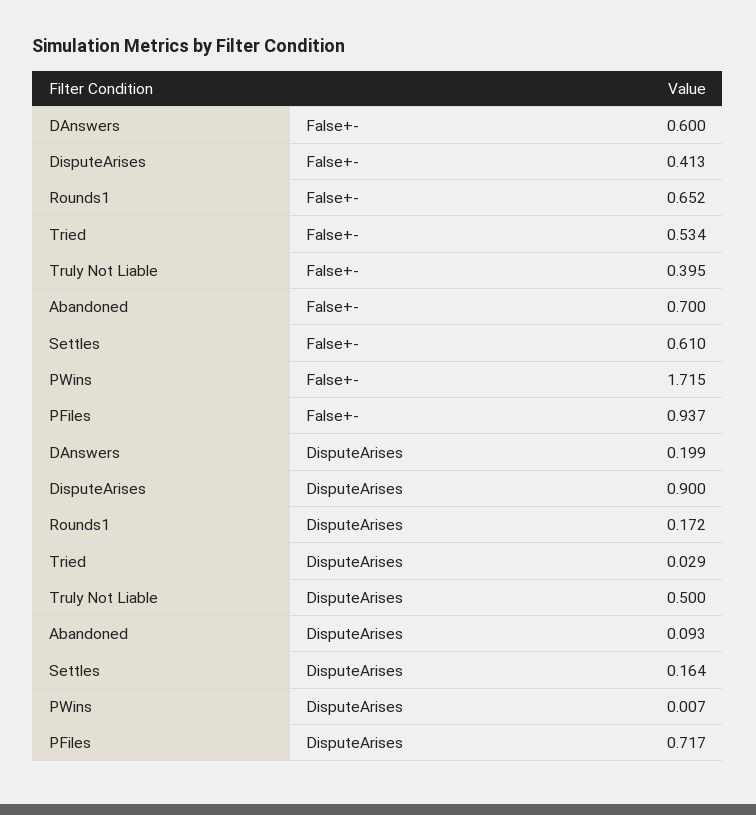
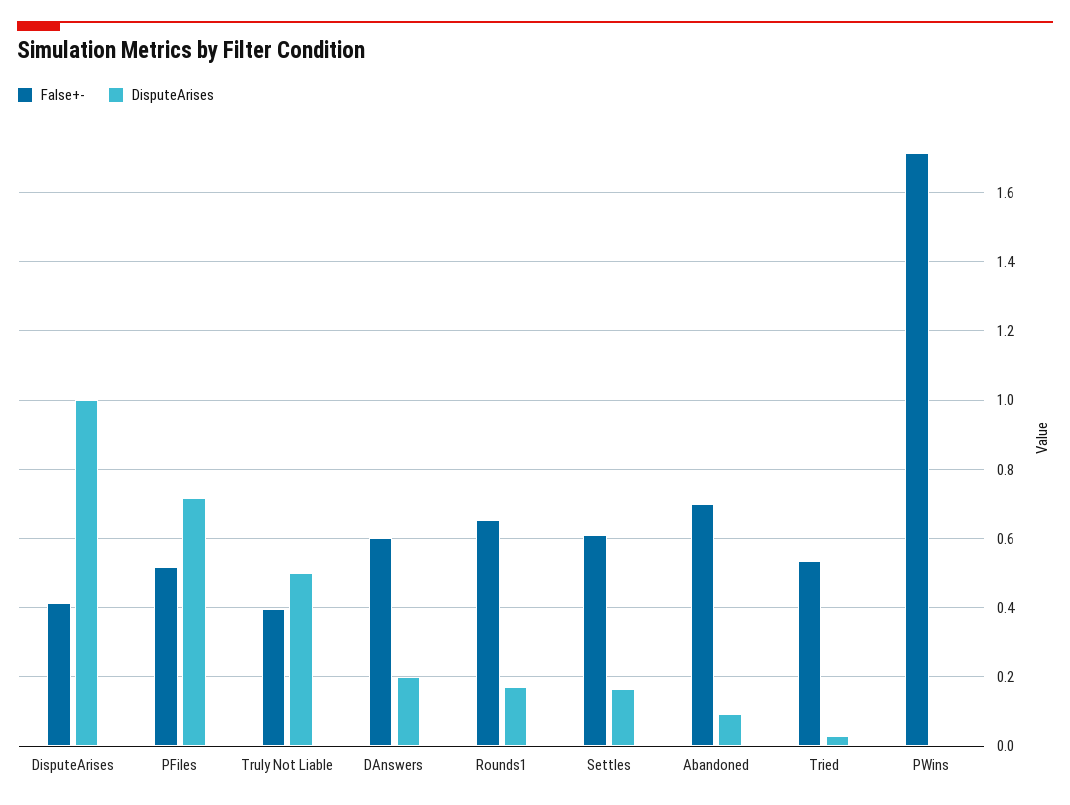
  {
    "False+-": {
      "DAnswers": 0.6,
      "DisputeArises": 0.413,
      "Rounds1": 0.652,
      "Tried": 0.534,
      "Truly Not Liable": 0.395,
      "Abandoned": 0.7,
      "Settles": 0.61,
      "PWins": 1.715,
-     "PFiles": 0.937
+     "PFiles": 0.52
    },
    "DisputeArises": {
      "DAnswers": 0.199,
-     "DisputeArises": 0.9,
+     "DisputeArises": 1,
      "Rounds1": 0.172,
      "Tried": 0.029,
      "Truly Not Liable": 0.5,
      "Abandoned": 0.093,
      "Settles": 0.164,
      "PWins": 0.007,
      "PFiles": 0.717
    }
  }

